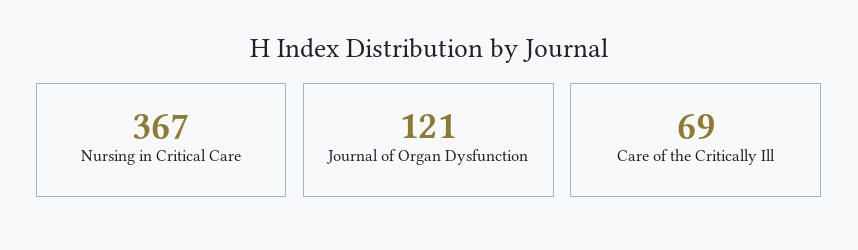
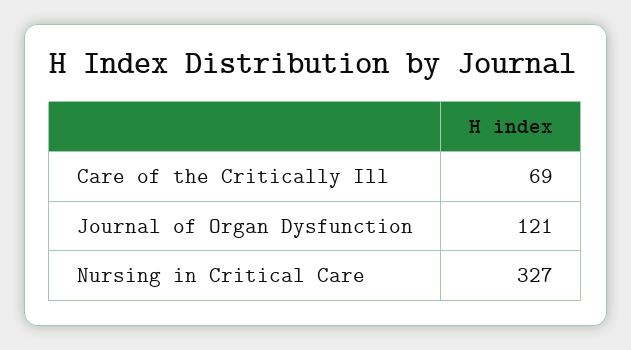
  {
-   "Nursing in Critical Care": 367,
+   "Nursing in Critical Care": 327,
    "Journal of Organ Dysfunction": 121,
    "Care of the Critically Ill": 69
  }

